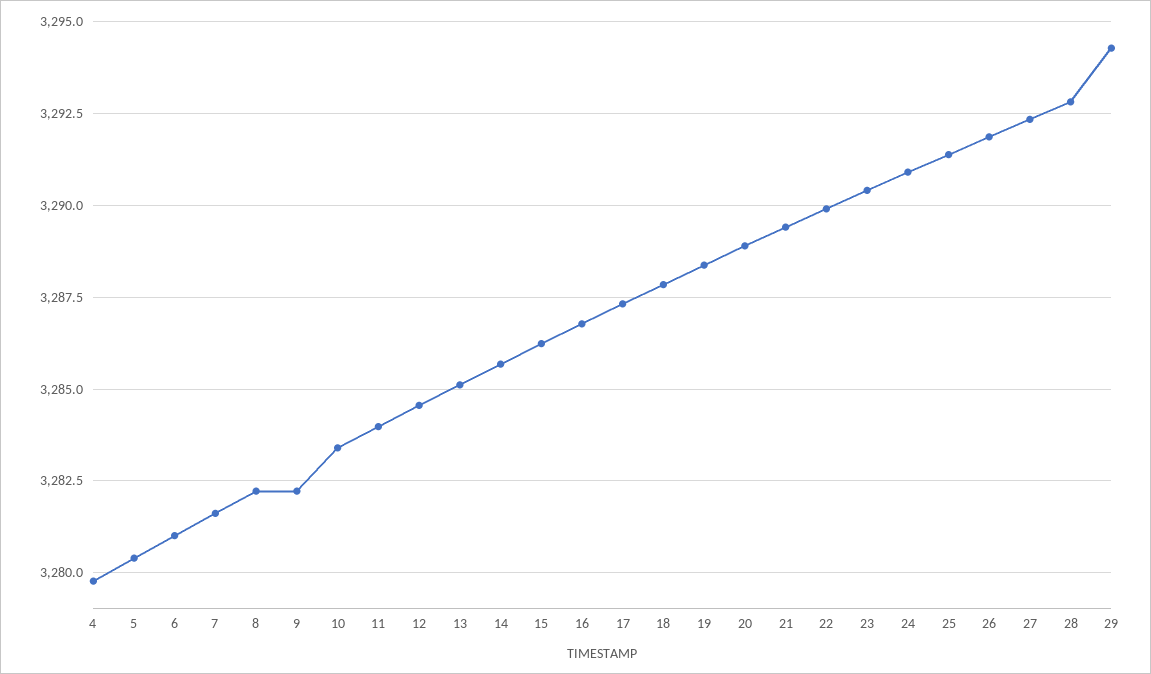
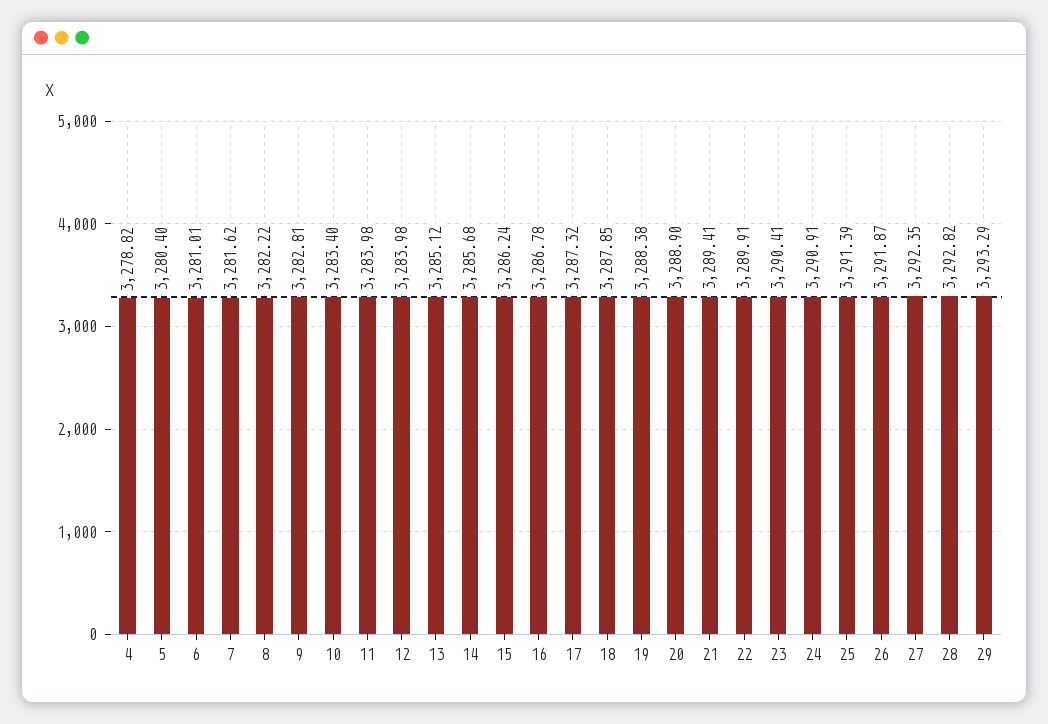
  {
-   "4": 3279.75,
+   "4": 3278.82,
    "5": 3280.4,
    "6": 3281.01,
    "7": 3281.62,
    "8": 3282.22,
-   "9": 3282.25,
+   "9": 3282.81,
    "10": 3283.4,
    "11": 3283.98,
-   "12": 3284.5,
+   "12": 3283.98,
    "13": 3285.12,
    "14": 3285.68,
    "15": 3286.24,
    "16": 3286.78,
    "17": 3287.32,
    "18": 3287.85,
    "19": 3288.38,
    "20": 3288.9,
    "21": 3289.41,
    "22": 3289.91,
    "23": 3290.41,
    "24": 3290.91,
    "25": 3291.39,
    "26": 3291.87,
    "27": 3292.35,
    "28": 3292.82,
-   "29": 3294.25
+   "29": 3293.29
  }

